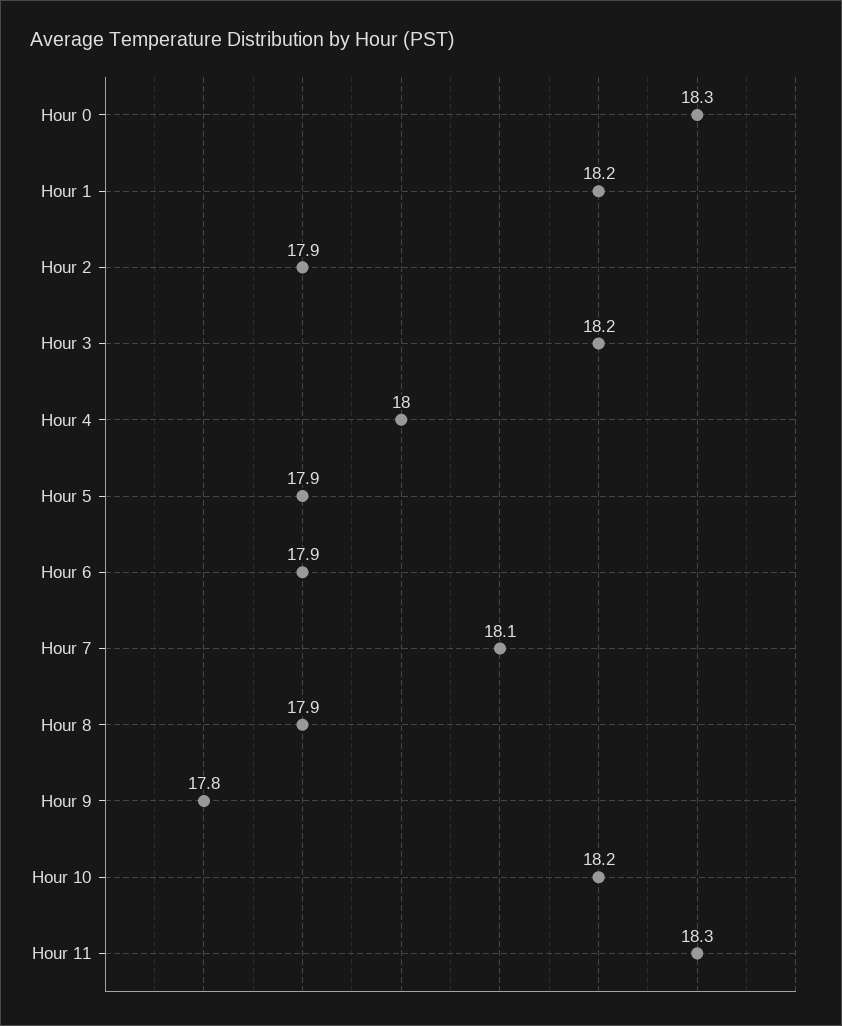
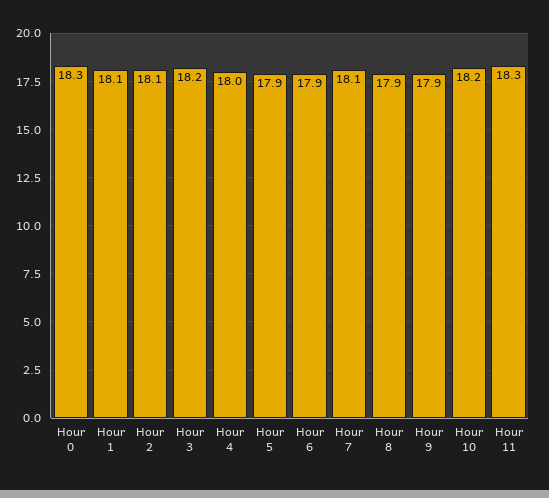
  {
    "Hour 0": 18.3,
-   "Hour 1": 18.2,
+   "Hour 1": 18.1,
-   "Hour 2": 17.9,
+   "Hour 2": 18.1,
    "Hour 3": 18.2,
    "Hour 4": 18,
    "Hour 5": 17.9,
    "Hour 6": 17.9,
    "Hour 7": 18.1,
    "Hour 8": 17.9,
-   "Hour 9": 17.8,
+   "Hour 9": 17.9,
    "Hour 10": 18.2,
    "Hour 11": 18.3
  }

